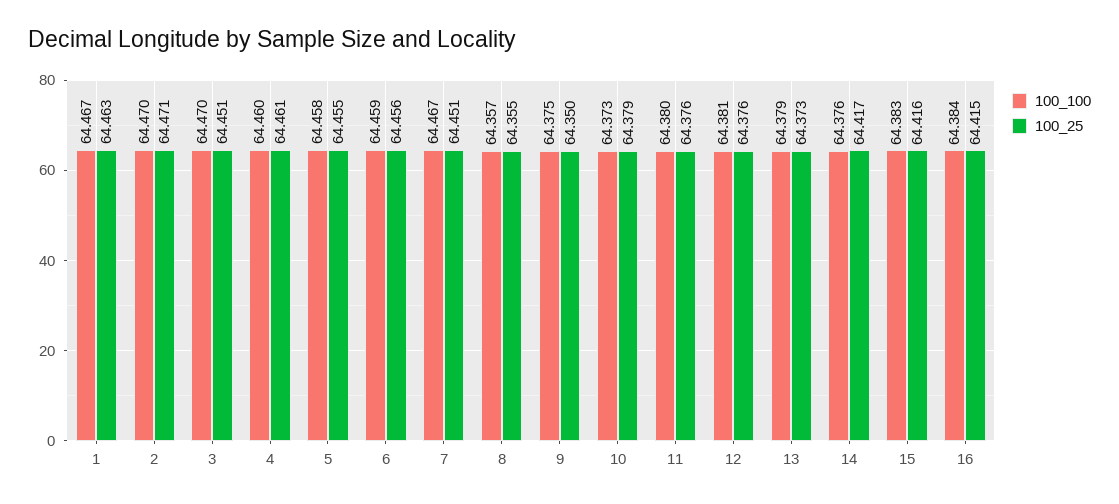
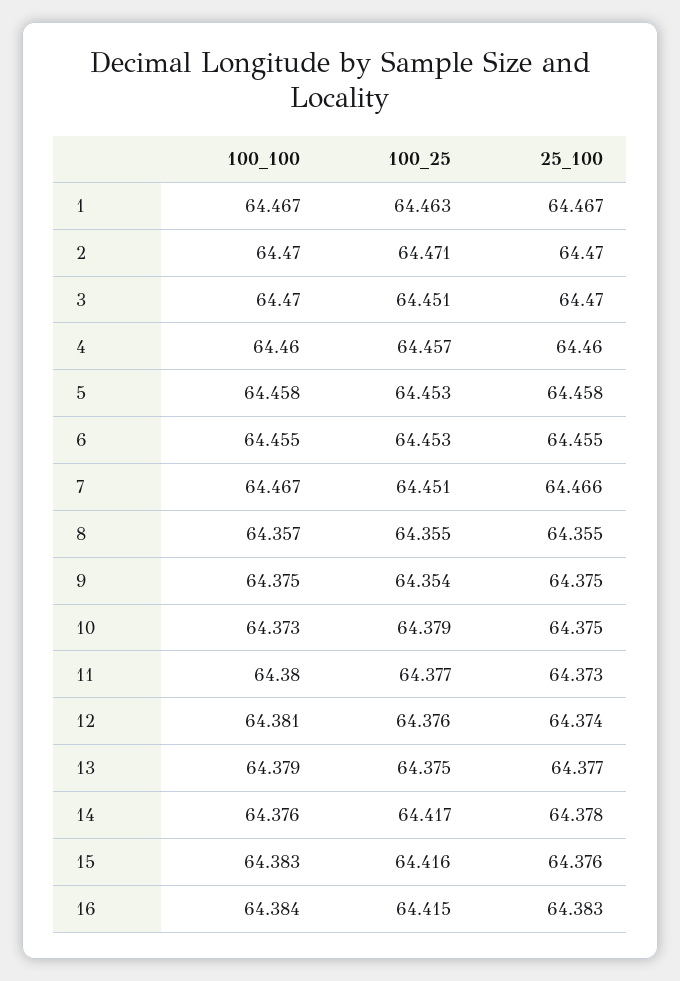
  {
    "100_100": {
      "1": 64.467,
      "2": 64.47,
      "3": 64.47,
      "4": 64.46,
      "5": 64.458,
-     "6": 64.459,
+     "6": 64.455,
      "7": 64.467,
      "8": 64.357,
      "9": 64.375,
      "10": 64.373,
      "11": 64.38,
      "12": 64.381,
      "13": 64.379,
      "14": 64.376,
      "15": 64.383,
      "16": 64.384
    },
    "100_25": {
      "1": 64.463,
      "2": 64.471,
      "3": 64.451,
-     "4": 64.461,
+     "4": 64.457,
-     "5": 64.455,
+     "5": 64.453,
-     "6": 64.456,
+     "6": 64.453,
      "7": 64.451,
      "8": 64.355,
-     "9": 64.35,
+     "9": 64.354,
      "10": 64.379,
-     "11": 64.376,
+     "11": 64.377,
      "12": 64.376,
-     "13": 64.373,
+     "13": 64.375,
      "14": 64.417,
      "15": 64.416,
      "16": 64.415
-   }
+   },
+   "25_100": {
+     "1": 64.467,
+     "2": 64.47,
+     "3": 64.47,
+     "4": 64.46,
+     "5": 64.458,
+     "6": 64.455,
+     "7": 64.466,
+     "8": 64.355,
+     "9": 64.375,
+     "10": 64.375,
+     "11": 64.373,
+     "12": 64.374,
+     "13": 64.377,
+     "14": 64.378,
+     "15": 64.376,
+     "16": 64.383
+   }
  }

